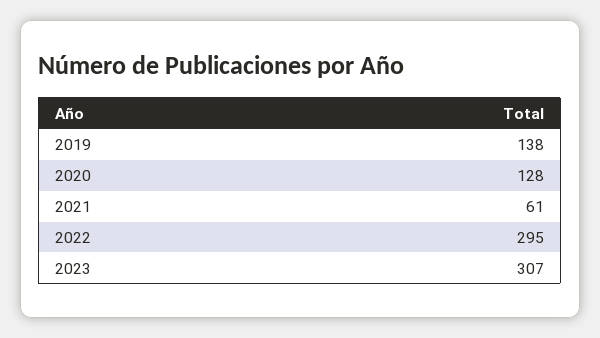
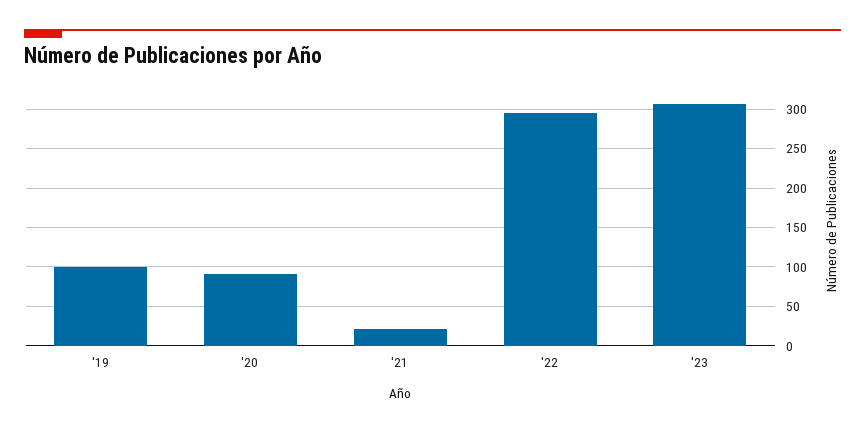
  {
-   "2019": 138,
+   "2019": 100,
-   "2020": 128,
+   "2020": 90,
-   "2021": 61,
+   "2021": 20,
    "2022": 295,
    "2023": 307
  }

